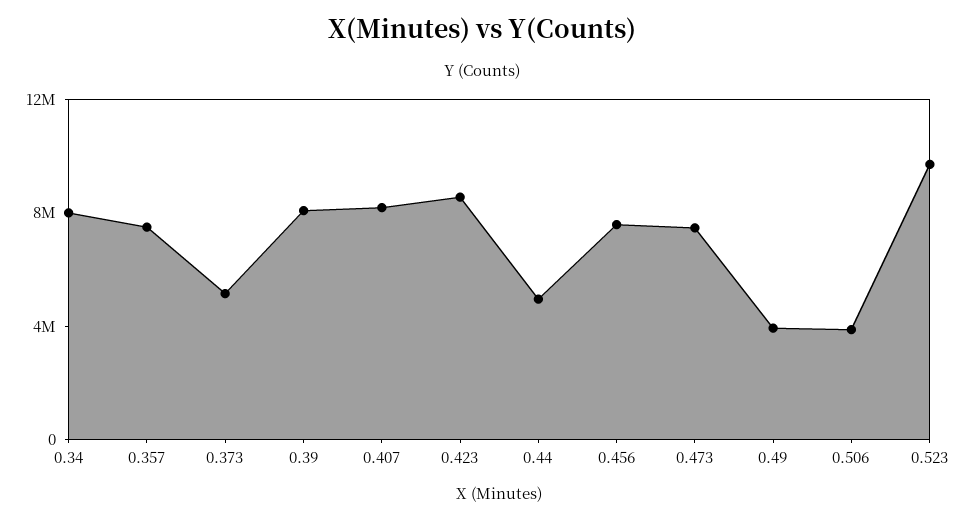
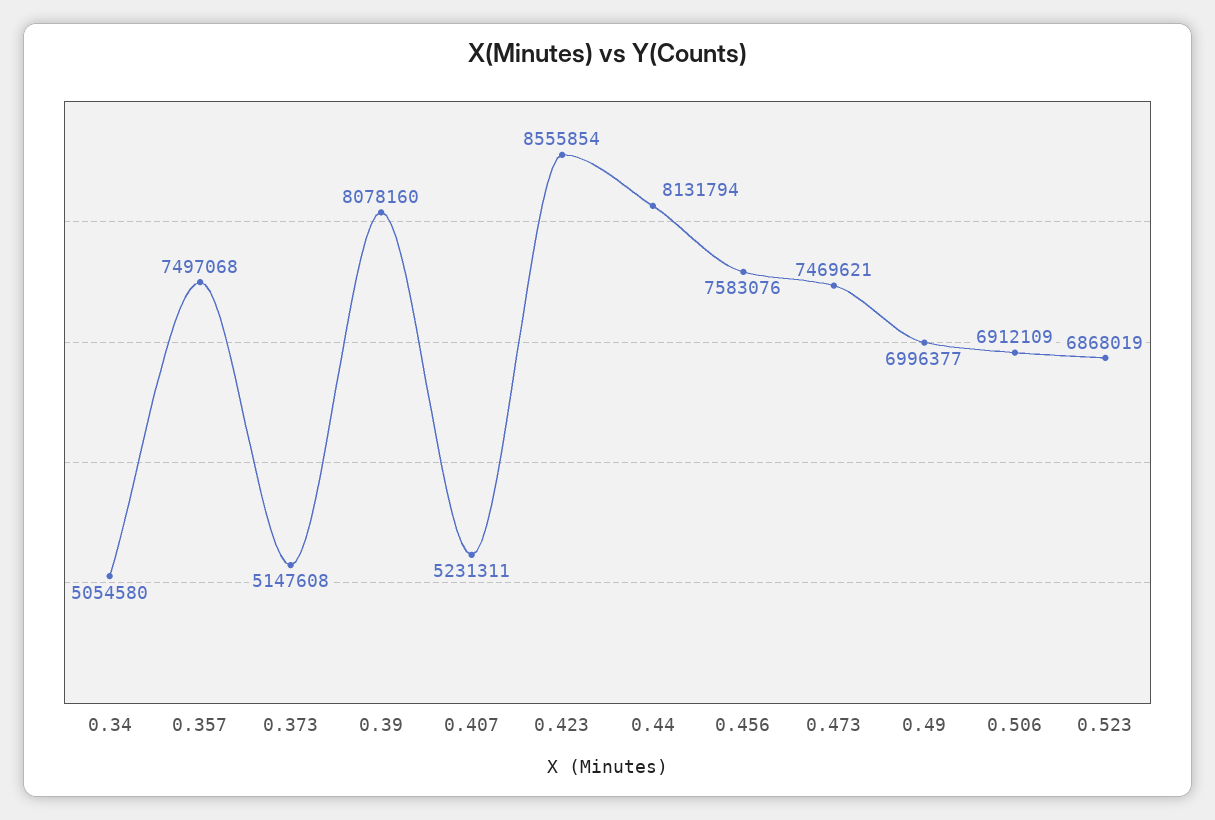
  {
-   "0.34": 8000000,
+   "0.34": 5054580,
    "0.357": 7497068,
    "0.373": 5147608,
    "0.39": 8078160,
-   "0.407": 8000000,
+   "0.407": 5231311,
    "0.423": 8555854,
-   "0.44": 5000000,
+   "0.44": 8131794,
    "0.456": 7583076,
    "0.473": 7469621,
-   "0.49": 4000000,
+   "0.49": 6996377,
-   "0.506": 4000000,
+   "0.506": 6912109,
-   "0.523": 10000000
+   "0.523": 6868019
  }

